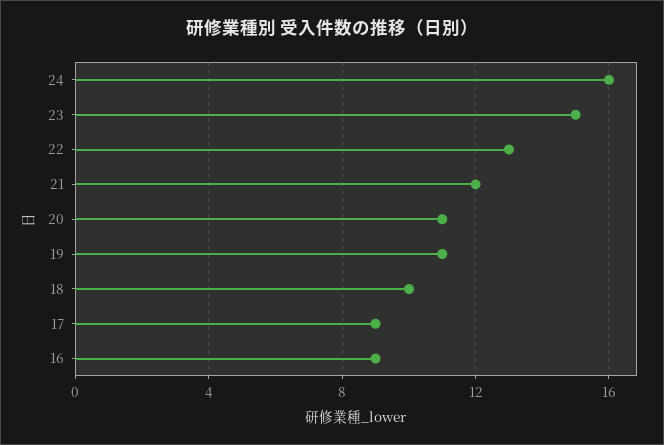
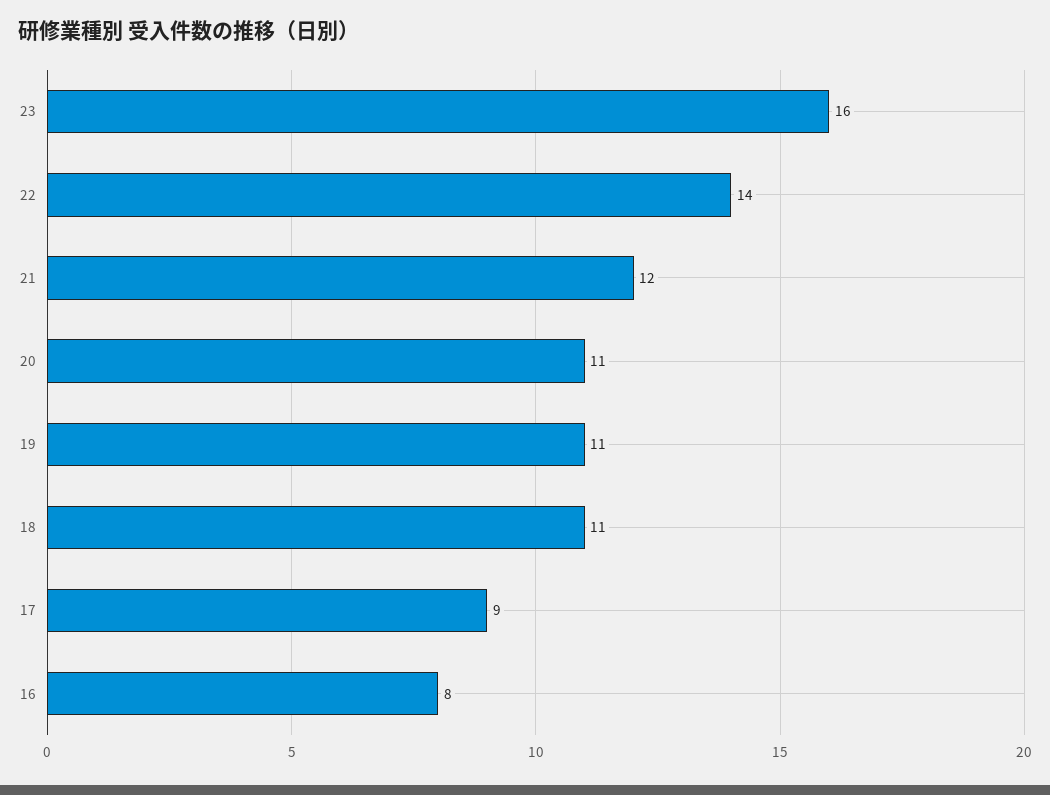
  {
-   "24": 16,
-   "23": 15,
+   "23": 16,
-   "22": 13,
+   "22": 14,
    "21": 12,
    "20": 11,
    "19": 11,
-   "18": 10,
+   "18": 11,
    "17": 9,
-   "16": 9
+   "16": 8
  }

